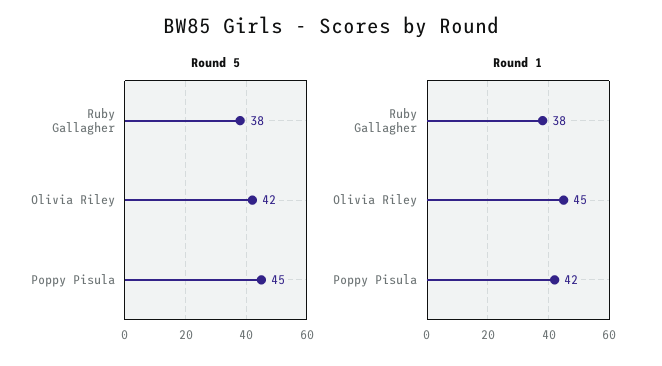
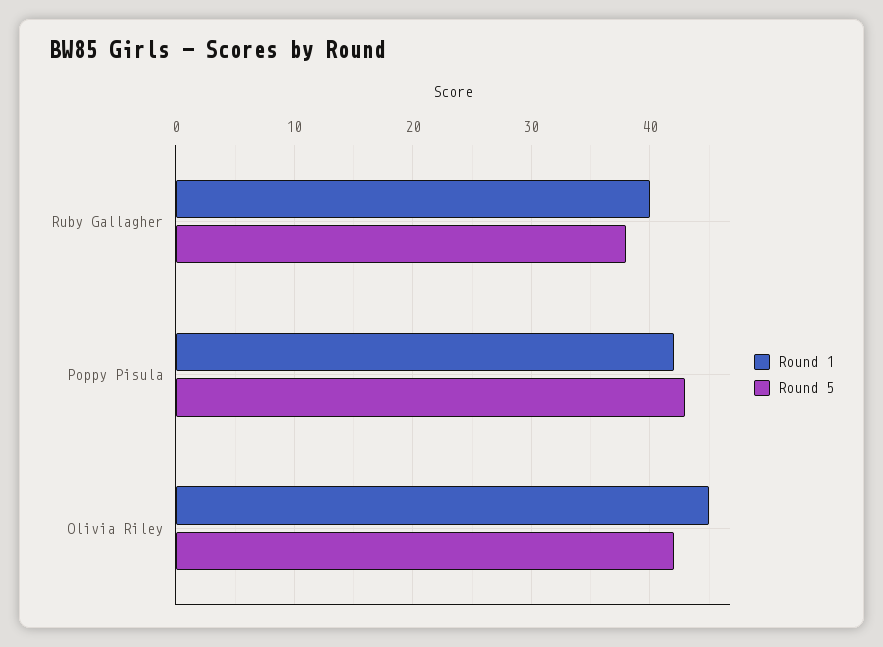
  {
    "Round 5": {
      "Ruby Gallagher": 38,
      "Olivia Riley": 42,
-     "Poppy Pisula": 45
+     "Poppy Pisula": 43
    },
    "Round 1": {
-     "Ruby Gallagher": 38,
+     "Ruby Gallagher": 40,
      "Olivia Riley": 45,
      "Poppy Pisula": 42
    }
  }

